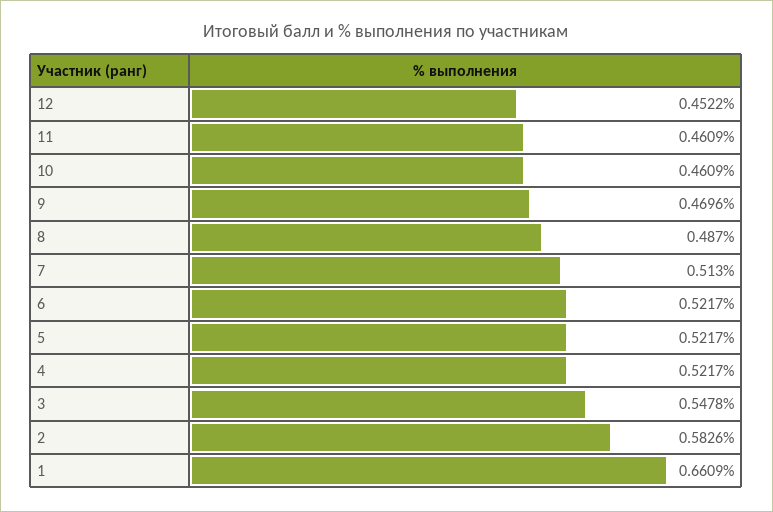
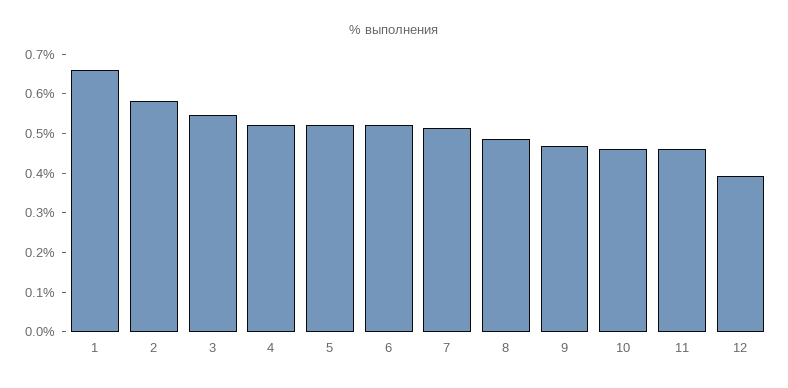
  {
-   "12": 0.4522,
+   "12": 0.4,
    "11": 0.4609,
    "10": 0.4609,
    "9": 0.4696,
    "8": 0.487,
    "7": 0.513,
    "6": 0.5217,
    "5": 0.5217,
    "4": 0.5217,
    "3": 0.5478,
    "2": 0.5826,
    "1": 0.6609
  }

